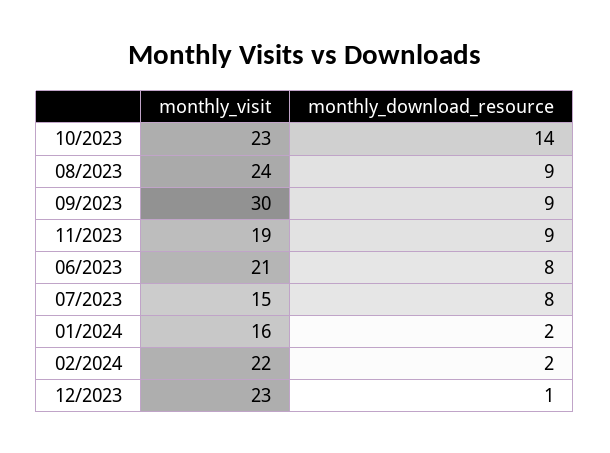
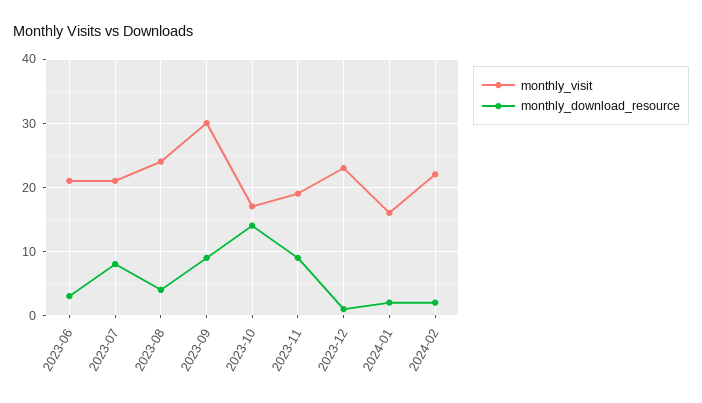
  {
    "monthly_visit": {
-     "10/2023": 23,
+     "10/2023": 17,
      "08/2023": 24,
      "09/2023": 30,
      "11/2023": 19,
      "06/2023": 21,
-     "07/2023": 15,
+     "07/2023": 21,
      "01/2024": 16,
      "02/2024": 22,
      "12/2023": 23
    },
    "monthly_download_resource": {
      "10/2023": 14,
-     "08/2023": 9,
+     "08/2023": 4,
      "09/2023": 9,
      "11/2023": 9,
-     "06/2023": 8,
+     "06/2023": 3,
      "07/2023": 8,
      "01/2024": 2,
      "02/2024": 2,
      "12/2023": 1
    }
  }

